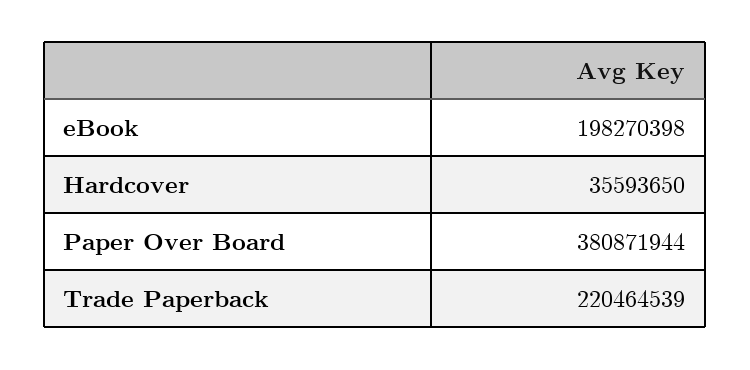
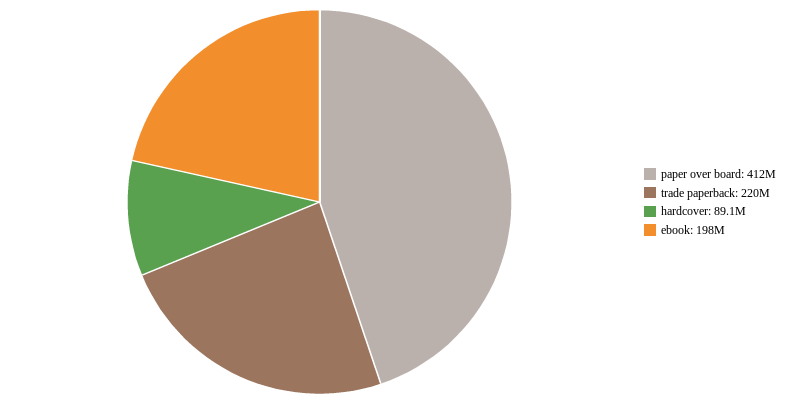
  {
    "eBook": 198270398,
-   "Hardcover": 35593650,
+   "Hardcover": 89100000,
-   "Paper Over Board": 380871944,
+   "Paper Over Board": 412000000,
    "Trade Paperback": 220464539
  }

